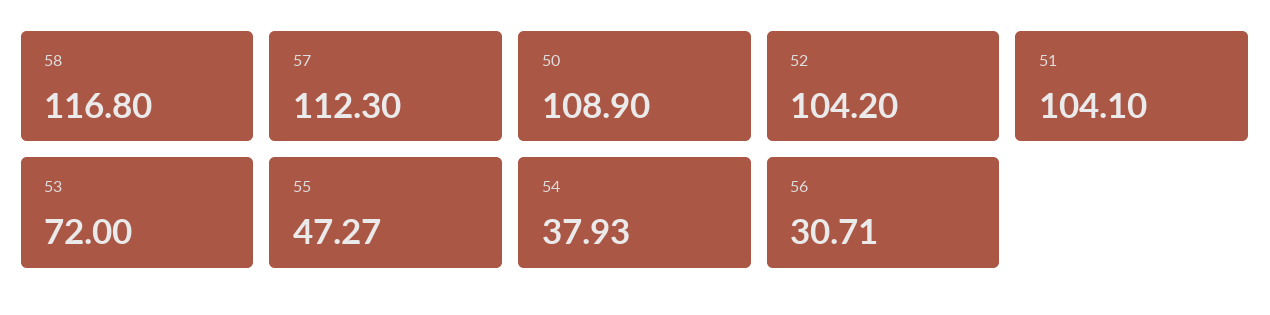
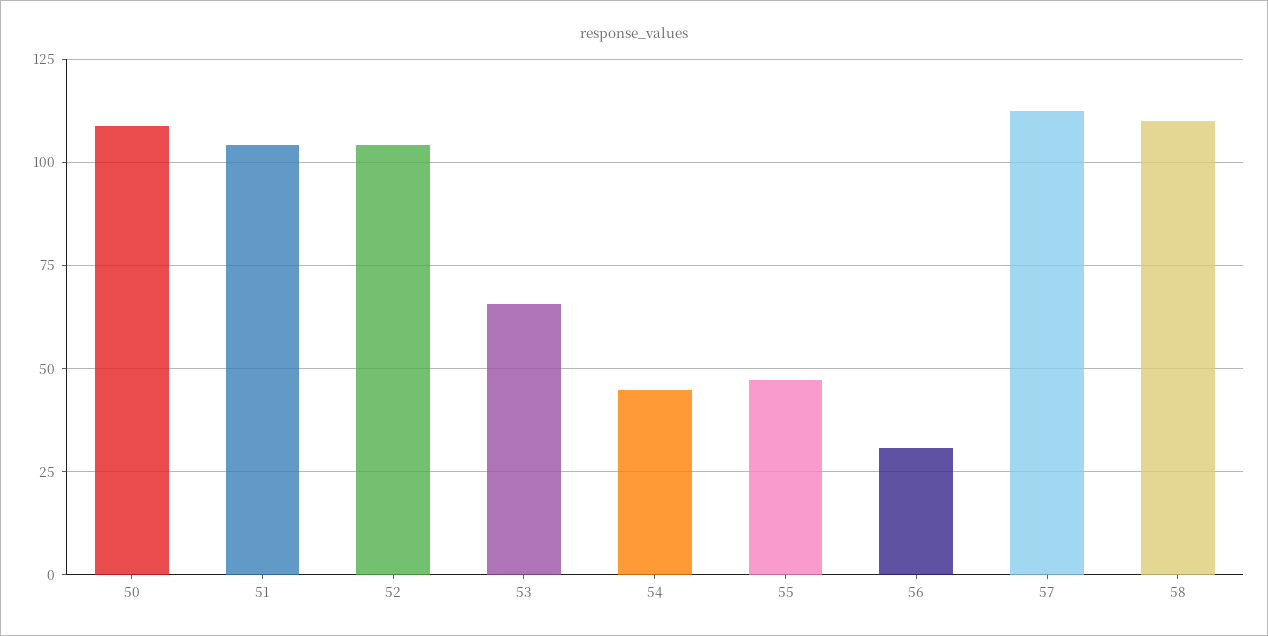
  {
-   "58": 116.8,
+   "58": 110,
    "57": 112.3,
    "50": 108.9,
    "52": 104.2,
    "51": 104.1,
-   "53": 72,
+   "53": 65,
    "55": 47.27,
-   "54": 37.93,
+   "54": 45,
    "56": 30.71
  }

